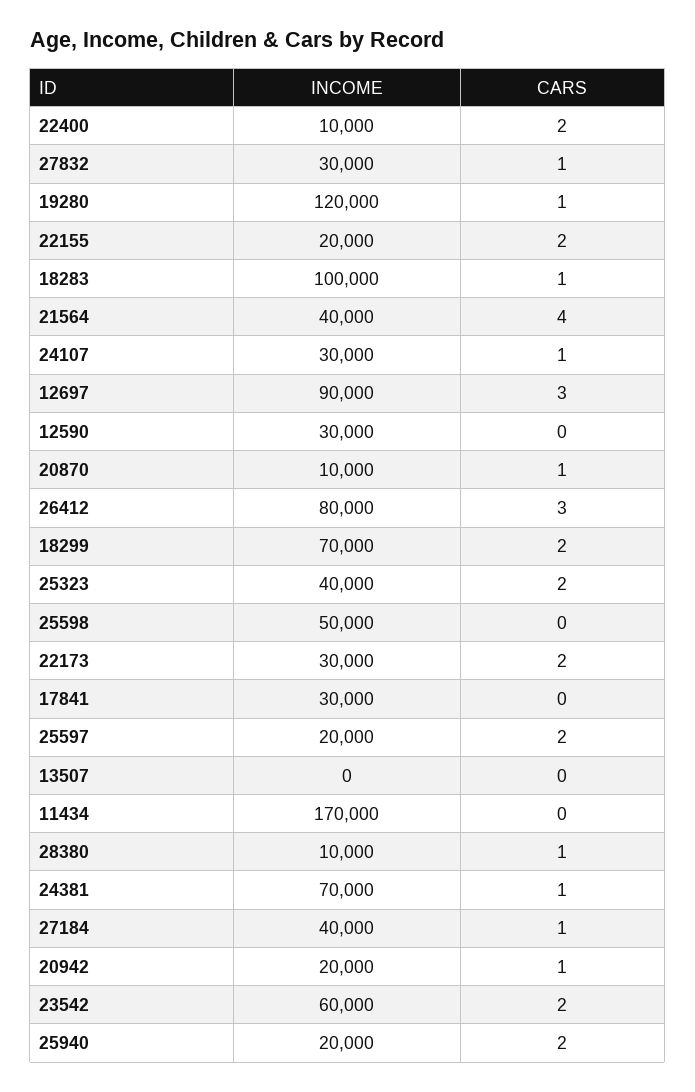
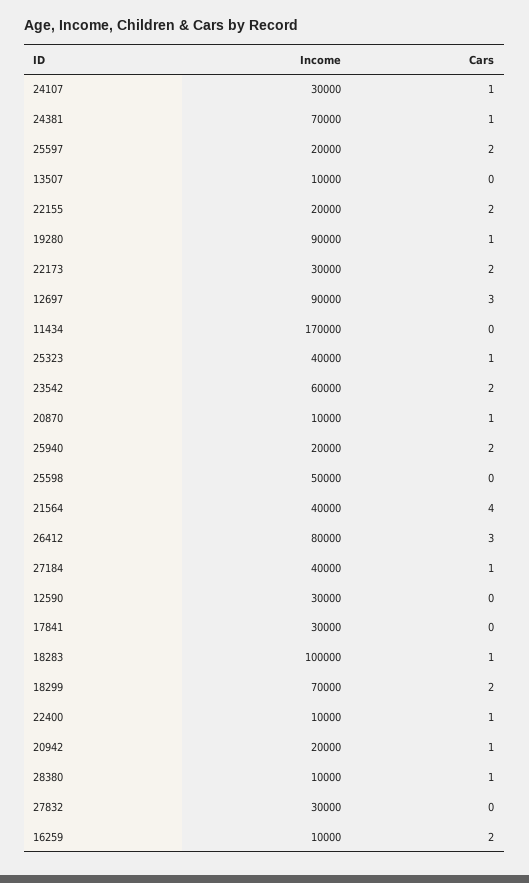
  {
    "INCOME": {
      "22400": 10000,
      "27832": 30000,
-     "19280": 120000,
+     "19280": 90000,
      "22155": 20000,
      "18283": 100000,
      "21564": 40000,
      "24107": 30000,
      "12697": 90000,
      "12590": 30000,
      "20870": 10000,
      "26412": 80000,
      "18299": 70000,
      "25323": 40000,
      "25598": 50000,
      "22173": 30000,
      "17841": 30000,
      "25597": 20000,
-     "13507": 0,
+     "13507": 10000,
      "11434": 170000,
      "28380": 10000,
      "24381": 70000,
      "27184": 40000,
      "20942": 20000,
      "23542": 60000,
-     "25940": 20000
+     "25940": 20000,
+     "16259": 10000
    },
    "CARS": {
-     "22400": 2,
+     "22400": 1,
-     "27832": 1,
+     "27832": 0,
      "19280": 1,
      "22155": 2,
      "18283": 1,
      "21564": 4,
      "24107": 1,
      "12697": 3,
      "12590": 0,
      "20870": 1,
      "26412": 3,
      "18299": 2,
-     "25323": 2,
+     "25323": 1,
      "25598": 0,
      "22173": 2,
      "17841": 0,
      "25597": 2,
      "13507": 0,
      "11434": 0,
      "28380": 1,
      "24381": 1,
      "27184": 1,
      "20942": 1,
      "23542": 2,
-     "25940": 2
+     "25940": 2,
+     "16259": 2
    }
  }

